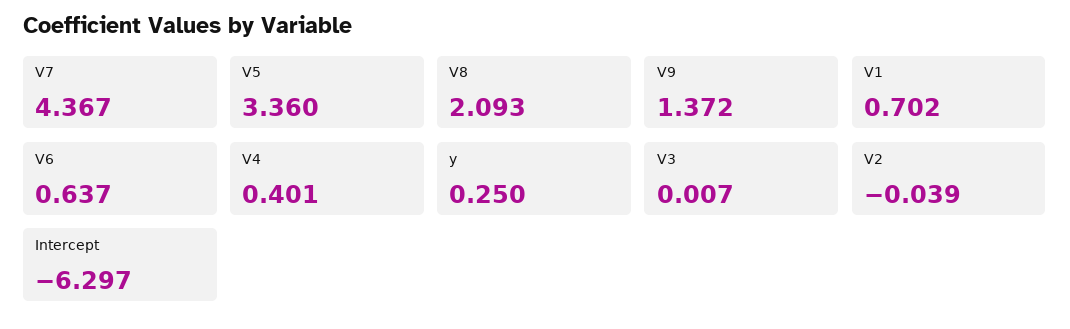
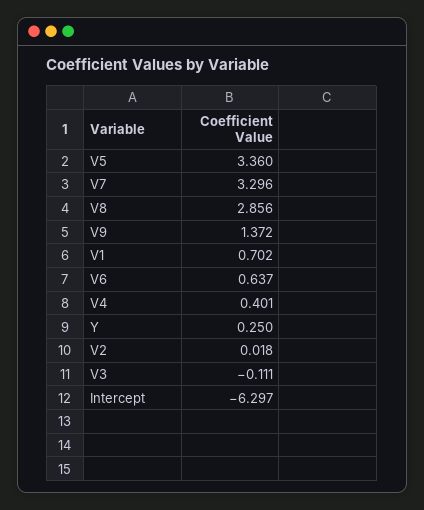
  {
-   "V7": 4.367,
+   "V7": 3.296,
    "V5": 3.36,
-   "V8": 2.093,
+   "V8": 2.856,
    "V9": 1.372,
    "V1": 0.702,
    "V6": 0.637,
    "V4": 0.401,
    "y": 0.25,
-   "V3": 0.007,
+   "V3": -0.111,
-   "V2": -0.039,
+   "V2": 0.018,
    "Intercept": -6.297
  }

